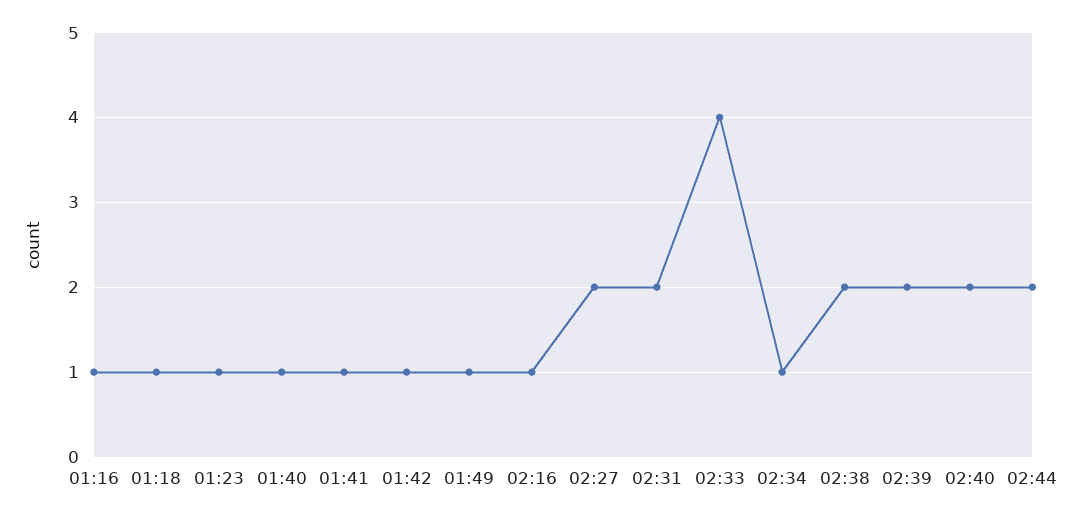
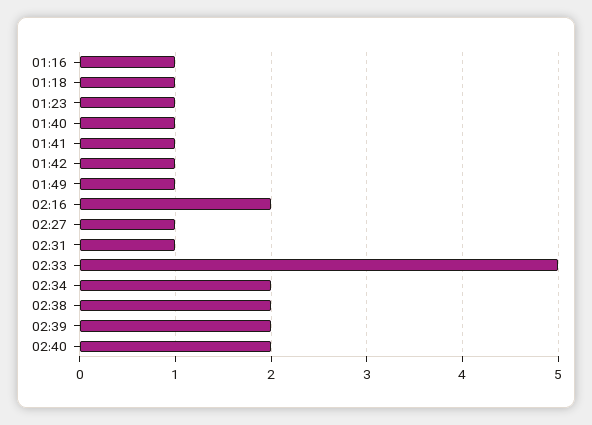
  {
    "01:16": 1,
    "01:18": 1,
    "01:23": 1,
    "01:40": 1,
    "01:41": 1,
    "01:42": 1,
    "01:49": 1,
-   "02:16": 1,
+   "02:16": 2,
-   "02:27": 2,
+   "02:27": 1,
-   "02:31": 2,
+   "02:31": 1,
-   "02:33": 4,
+   "02:33": 5,
-   "02:34": 1,
+   "02:34": 2,
    "02:38": 2,
    "02:39": 2,
-   "02:40": 2,
+   "02:40": 2
-   "02:44": 2
  }

